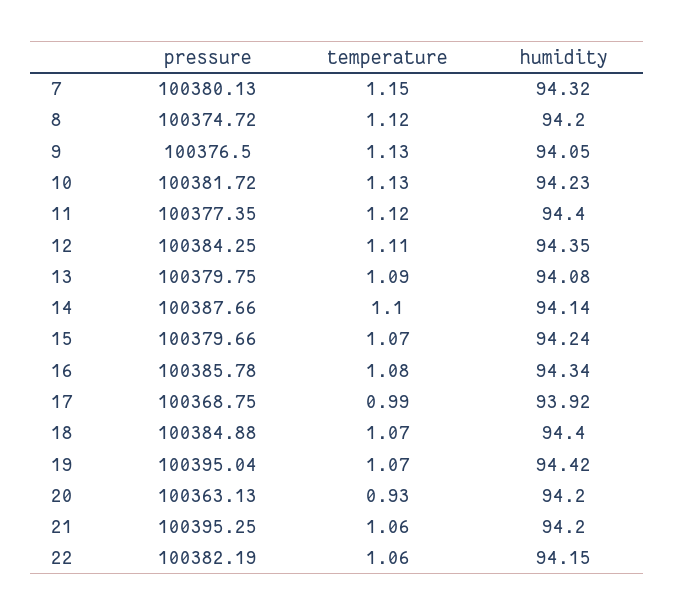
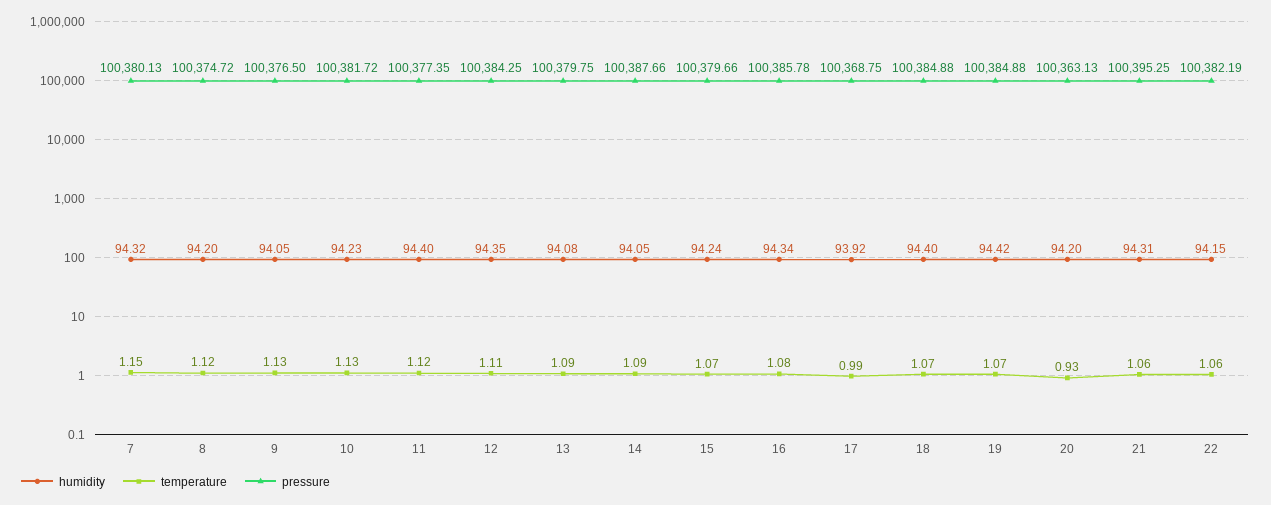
  {
    "pressure": {
      "7": 100380.13,
      "8": 100374.72,
      "9": 100376.5,
      "10": 100381.72,
      "11": 100377.35,
      "12": 100384.25,
      "13": 100379.75,
      "14": 100387.66,
      "15": 100379.66,
      "16": 100385.78,
      "17": 100368.75,
      "18": 100384.88,
-     "19": 100395.04,
+     "19": 100384.88,
      "20": 100363.13,
      "21": 100395.25,
      "22": 100382.19
    },
    "temperature": {
      "7": 1.15,
      "8": 1.12,
      "9": 1.13,
      "10": 1.13,
      "11": 1.12,
      "12": 1.11,
      "13": 1.09,
-     "14": 1.1,
+     "14": 1.09,
      "15": 1.07,
      "16": 1.08,
      "17": 0.99,
      "18": 1.07,
      "19": 1.07,
      "20": 0.93,
      "21": 1.06,
      "22": 1.06
    },
    "humidity": {
      "7": 94.32,
      "8": 94.2,
      "9": 94.05,
      "10": 94.23,
      "11": 94.4,
      "12": 94.35,
      "13": 94.08,
-     "14": 94.14,
+     "14": 94.05,
      "15": 94.24,
      "16": 94.34,
      "17": 93.92,
      "18": 94.4,
      "19": 94.42,
      "20": 94.2,
-     "21": 94.2,
+     "21": 94.31,
      "22": 94.15
    }
  }

